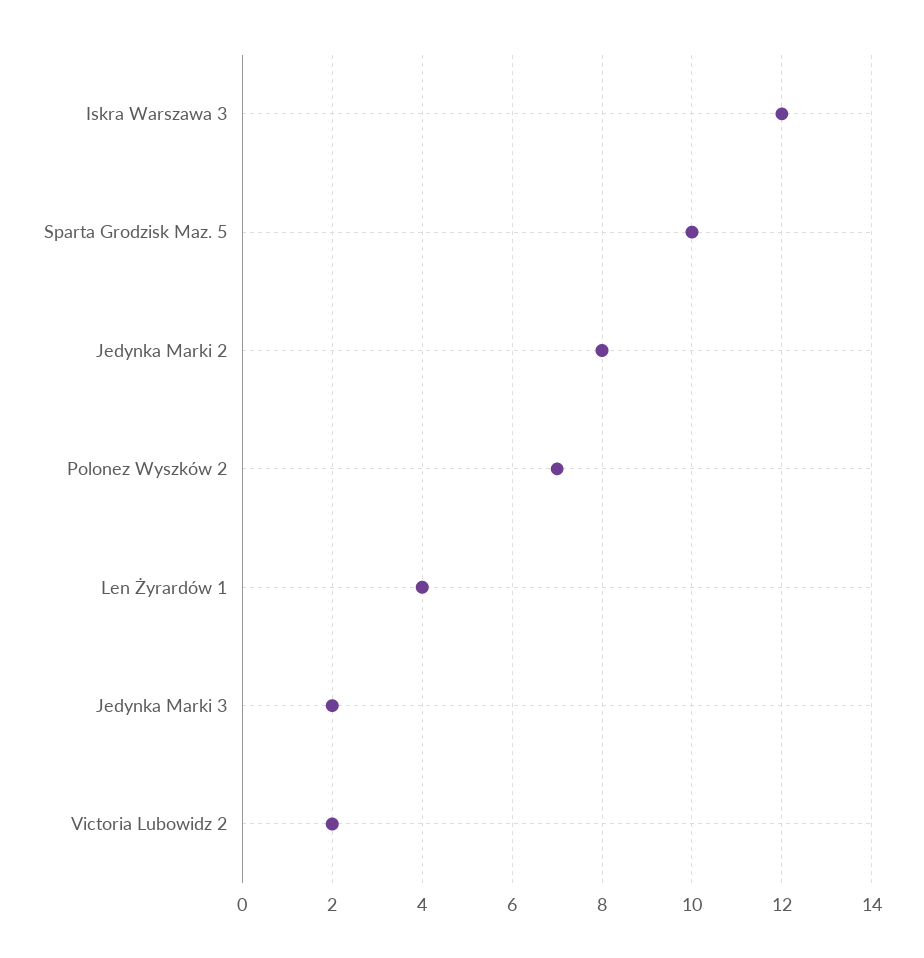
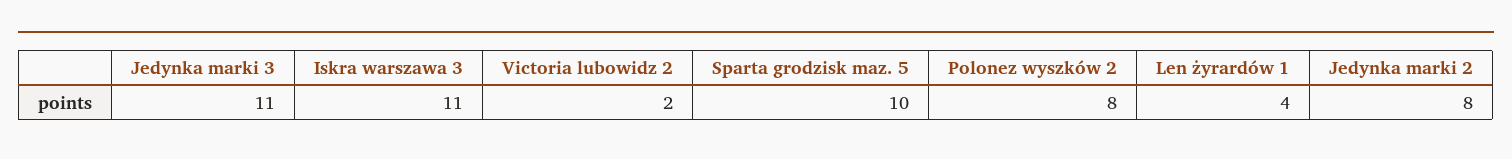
  {
-   "Iskra Warszawa 3": 12,
+   "Iskra Warszawa 3": 11,
    "Sparta Grodzisk Maz. 5": 10,
    "Jedynka Marki 2": 8,
-   "Polonez Wyszków 2": 7,
+   "Polonez Wyszków 2": 8,
    "Len Żyrardów 1": 4,
-   "Jedynka Marki 3": 2,
+   "Jedynka Marki 3": 11,
    "Victoria Lubowidz 2": 2
  }

